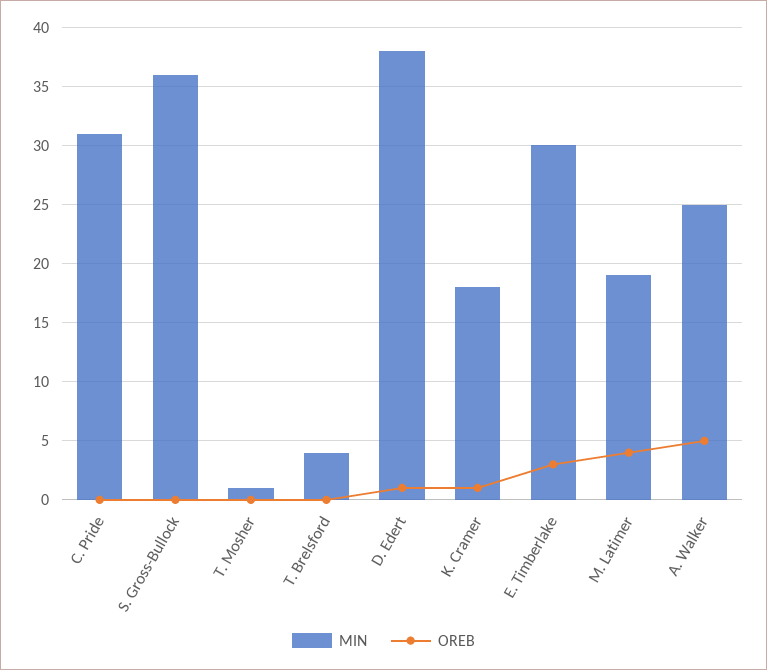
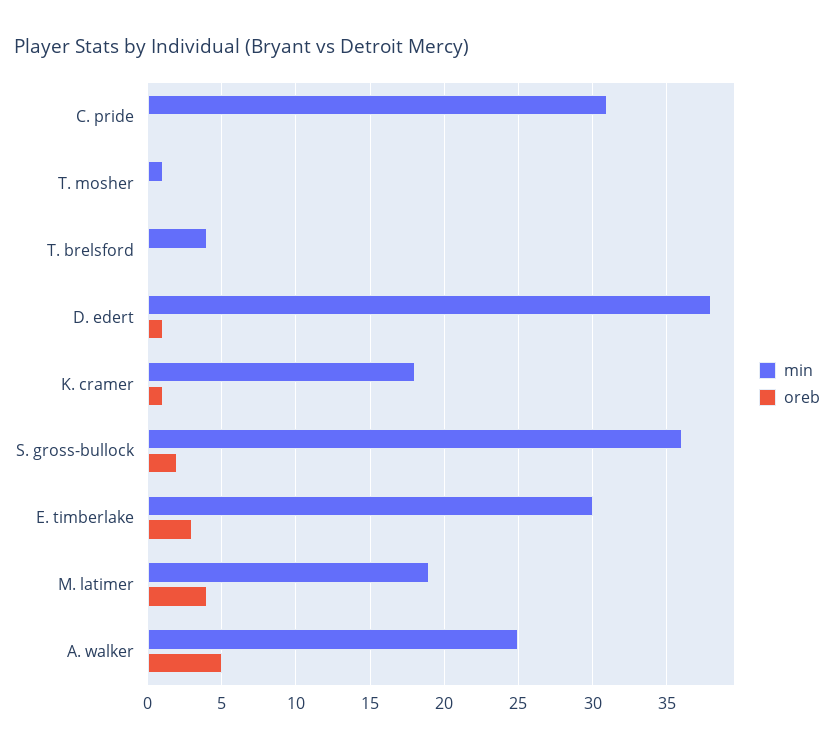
  {
    "MIN": {
      "C. Pride": 31,
      "S. Gross-Bullock": 36,
      "T. Mosher": 1,
      "T. Brelsford": 4,
      "D. Edert": 38,
      "K. Cramer": 18,
      "E. Timberlake": 30,
      "M. Latimer": 19,
      "A. Walker": 25
    },
    "OREB": {
      "C. Pride": 0,
-     "S. Gross-Bullock": 0,
+     "S. Gross-Bullock": 2,
      "T. Mosher": 0,
      "T. Brelsford": 0,
      "D. Edert": 1,
      "K. Cramer": 1,
      "E. Timberlake": 3,
      "M. Latimer": 4,
      "A. Walker": 5
    }
  }

